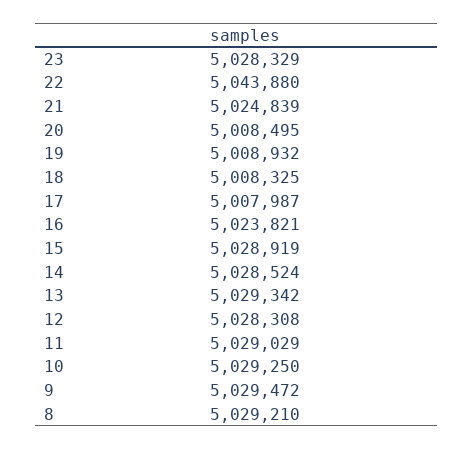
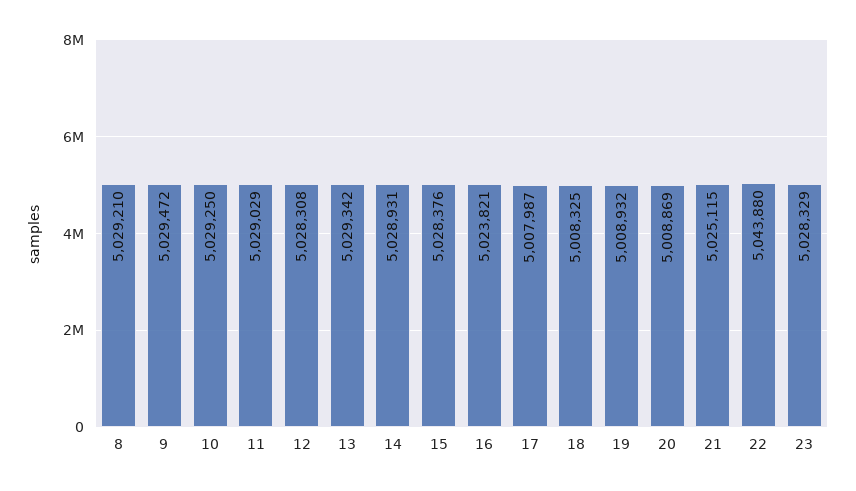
  {
    "23": 5028329,
    "22": 5043880,
-   "21": 5024839,
+   "21": 5025115,
-   "20": 5008495,
+   "20": 5008869,
    "19": 5008932,
    "18": 5008325,
    "17": 5007987,
    "16": 5023821,
-   "15": 5028919,
+   "15": 5028376,
-   "14": 5028524,
+   "14": 5028931,
    "13": 5029342,
    "12": 5028308,
    "11": 5029029,
    "10": 5029250,
    "9": 5029472,
    "8": 5029210
  }

